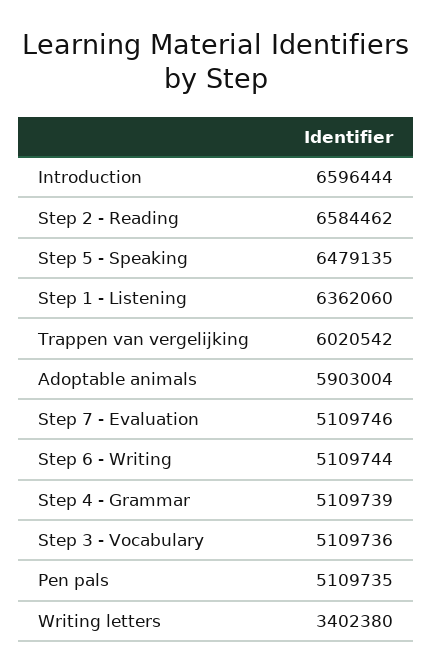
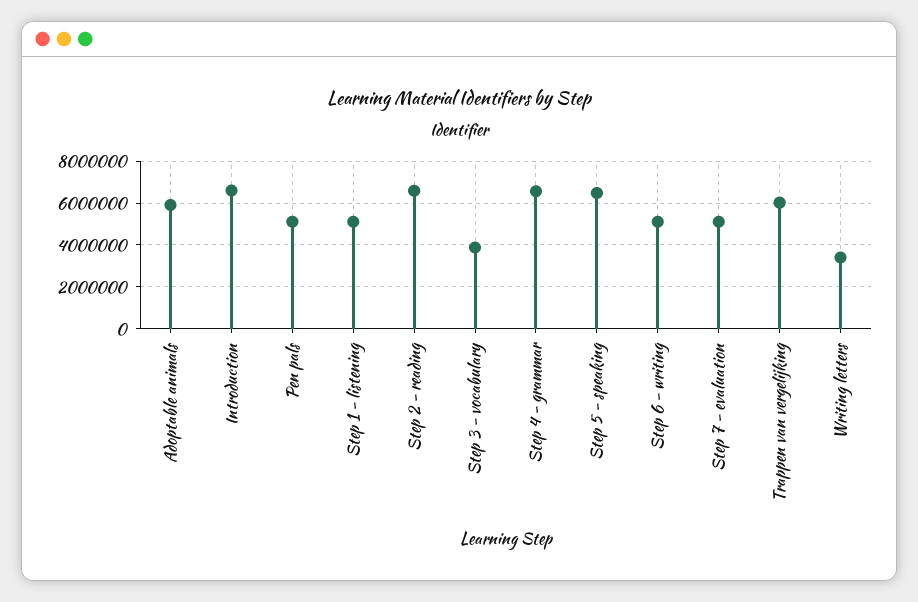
  {
    "Introduction": 6596444,
    "Step 2 - Reading": 6584462,
    "Step 5 - Speaking": 6479135,
-   "Step 1 - Listening": 6362060,
+   "Step 1 - Listening": 5000000,
    "Trappen van vergelijking": 6020542,
    "Adoptable animals": 5903004,
    "Step 7 - Evaluation": 5109746,
    "Step 6 - Writing": 5109744,
-   "Step 4 - Grammar": 5109739,
+   "Step 4 - Grammar": 6500000,
-   "Step 3 - Vocabulary": 5109736,
+   "Step 3 - Vocabulary": 4000000,
    "Pen pals": 5109735,
    "Writing letters": 3402380
  }

